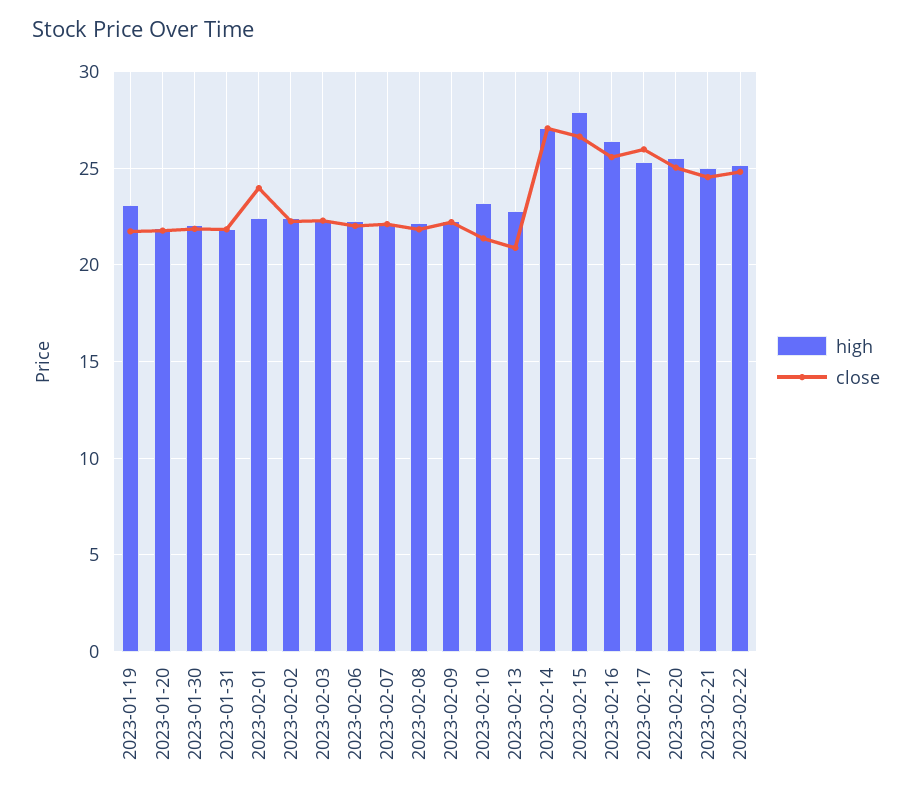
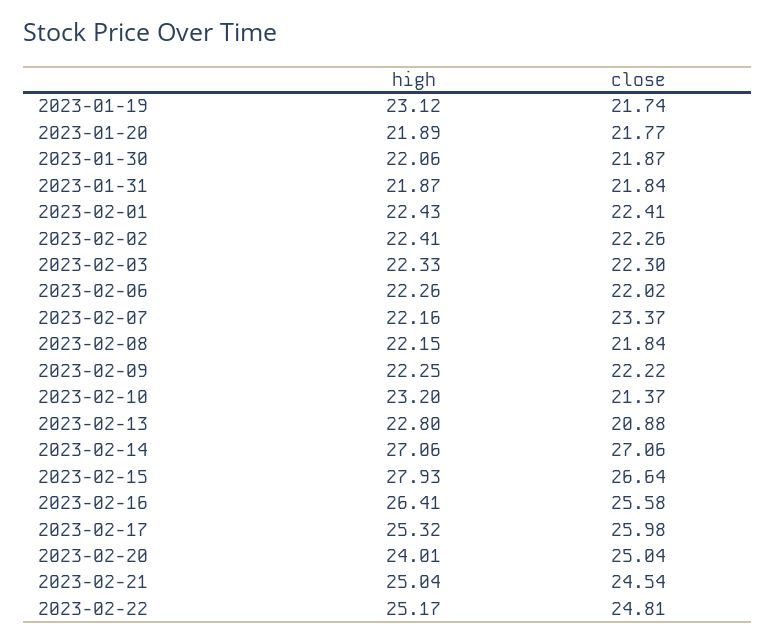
  {
    "high": {
      "2023-01-19": 23.12,
      "2023-01-20": 21.89,
      "2023-01-30": 22.06,
      "2023-01-31": 21.87,
      "2023-02-01": 22.43,
      "2023-02-02": 22.41,
      "2023-02-03": 22.33,
      "2023-02-06": 22.26,
      "2023-02-07": 22.16,
      "2023-02-08": 22.15,
      "2023-02-09": 22.25,
      "2023-02-10": 23.2,
      "2023-02-13": 22.8,
      "2023-02-14": 27.06,
      "2023-02-15": 27.93,
      "2023-02-16": 26.41,
      "2023-02-17": 25.32,
-     "2023-02-20": 25.5,
+     "2023-02-20": 24.01,
      "2023-02-21": 25.04,
      "2023-02-22": 25.17
    },
    "close": {
      "2023-01-19": 21.74,
      "2023-01-20": 21.77,
      "2023-01-30": 21.87,
      "2023-01-31": 21.84,
-     "2023-02-01": 24,
+     "2023-02-01": 22.41,
      "2023-02-02": 22.26,
      "2023-02-03": 22.3,
      "2023-02-06": 22.02,
-     "2023-02-07": 22,
+     "2023-02-07": 23.37,
      "2023-02-08": 21.84,
      "2023-02-09": 22.22,
      "2023-02-10": 21.37,
      "2023-02-13": 20.88,
      "2023-02-14": 27.06,
      "2023-02-15": 26.64,
      "2023-02-16": 25.58,
      "2023-02-17": 25.98,
      "2023-02-20": 25.04,
      "2023-02-21": 24.54,
      "2023-02-22": 24.81
    }
  }

